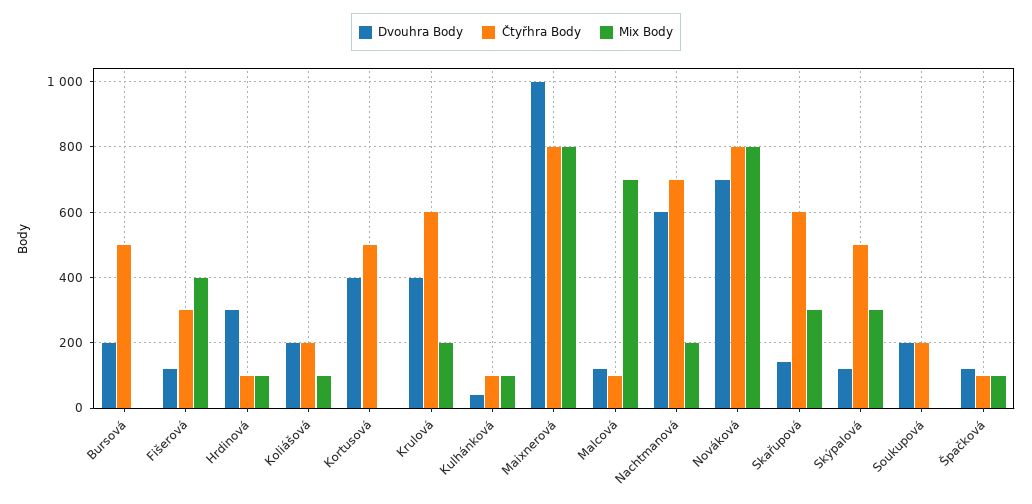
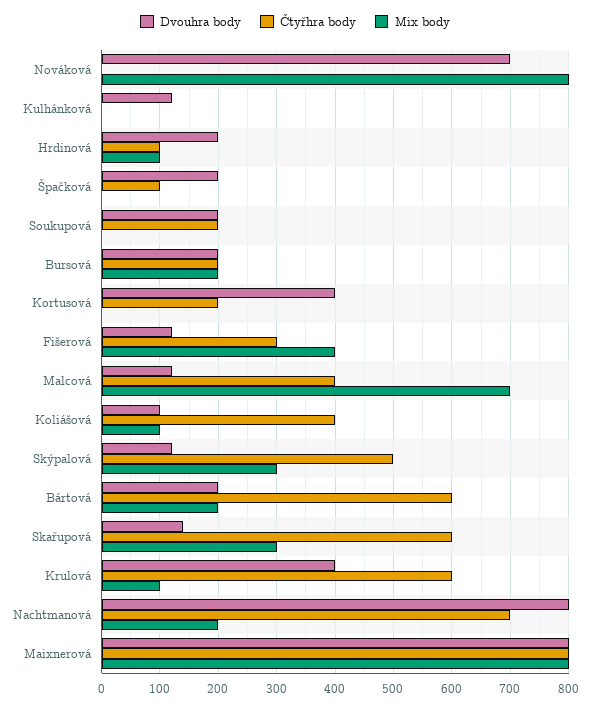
  {
    "Dvouhra Body": {
      "Bursová": 200,
      "Fišerová": 120,
-     "Hrdinová": 300,
+     "Hrdinová": 200,
-     "Koliášová": 200,
+     "Koliášová": 100,
      "Kortusová": 400,
      "Krulová": 400,
-     "Kulhánková": 40,
+     "Kulhánková": 120,
-     "Maixnerová": 1000,
+     "Maixnerová": 800,
      "Malcová": 120,
-     "Nachtmanová": 600,
+     "Nachtmanová": 800,
      "Nováková": 700,
      "Skařupová": 140,
      "Skýpalová": 120,
      "Soukupová": 200,
-     "Špačková": 120
+     "Špačková": 200,
+     "Bártová": 200
    },
    "Čtyřhra Body": {
-     "Bursová": 500,
+     "Bursová": 200,
      "Fišerová": 300,
      "Hrdinová": 100,
-     "Koliášová": 200,
+     "Koliášová": 400,
-     "Kortusová": 500,
+     "Kortusová": 200,
      "Krulová": 600,
-     "Kulhánková": 100,
+     "Kulhánková": 0,
      "Maixnerová": 800,
-     "Malcová": 100,
+     "Malcová": 400,
      "Nachtmanová": 700,
-     "Nováková": 800,
+     "Nováková": 0,
      "Skařupová": 600,
      "Skýpalová": 500,
      "Soukupová": 200,
-     "Špačková": 100
+     "Špačková": 100,
+     "Bártová": 600
    },
    "Mix Body": {
-     "Bursová": 0,
+     "Bursová": 200,
      "Fišerová": 400,
      "Hrdinová": 100,
      "Koliášová": 100,
      "Kortusová": 0,
-     "Krulová": 200,
+     "Krulová": 100,
-     "Kulhánková": 100,
+     "Kulhánková": 0,
      "Maixnerová": 800,
      "Malcová": 700,
      "Nachtmanová": 200,
      "Nováková": 800,
      "Skařupová": 300,
      "Skýpalová": 300,
      "Soukupová": 0,
-     "Špačková": 100
+     "Špačková": 0,
+     "Bártová": 200
    }
  }

